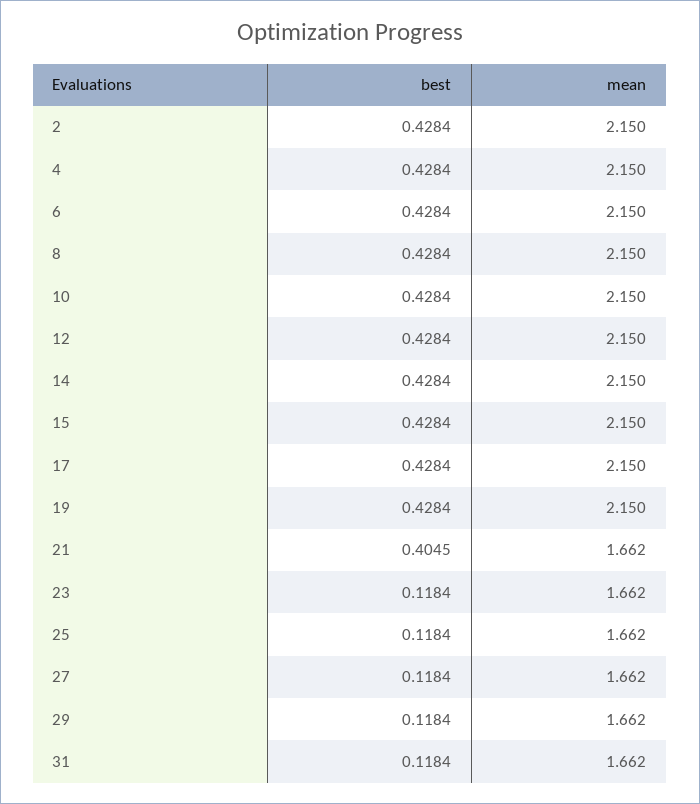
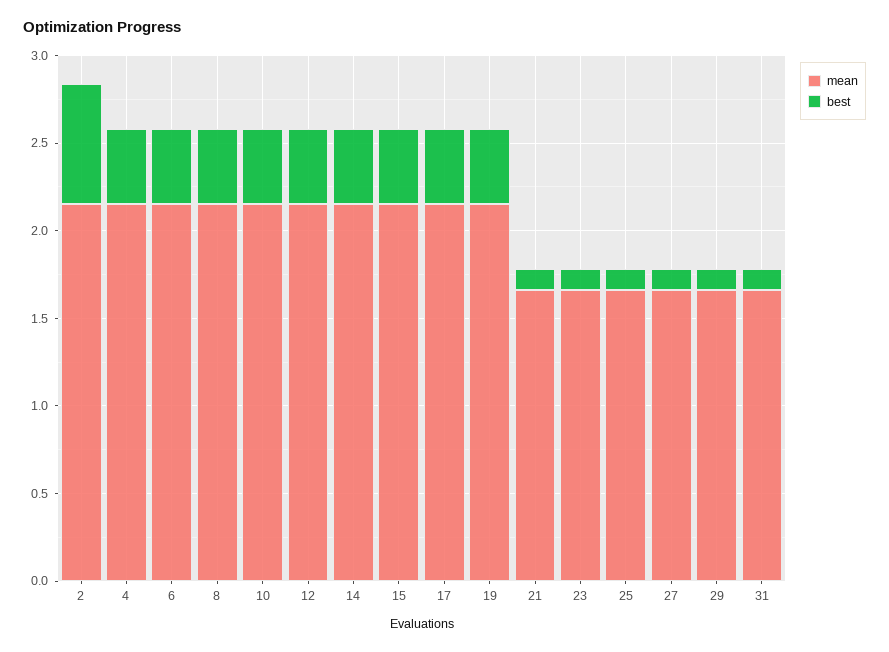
  {
    "best": {
-     "2": 0.4284,
+     "2": 0.7,
      "4": 0.4284,
      "6": 0.4284,
      "8": 0.4284,
      "10": 0.4284,
      "12": 0.4284,
      "14": 0.4284,
      "15": 0.4284,
      "17": 0.4284,
      "19": 0.4284,
-     "21": 0.4045,
+     "21": 0.1,
      "23": 0.1184,
      "25": 0.1184,
      "27": 0.1184,
      "29": 0.1184,
      "31": 0.1184
    },
    "mean": {
      "2": 2.15,
      "4": 2.15,
      "6": 2.15,
      "8": 2.15,
      "10": 2.15,
      "12": 2.15,
      "14": 2.15,
      "15": 2.15,
      "17": 2.15,
      "19": 2.15,
      "21": 1.662,
      "23": 1.662,
      "25": 1.662,
      "27": 1.662,
      "29": 1.662,
      "31": 1.662
    }
  }

